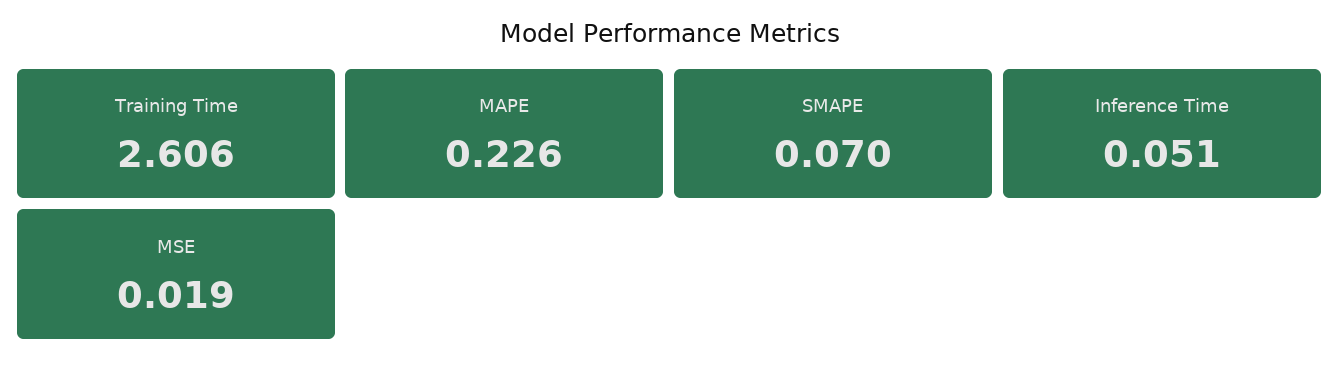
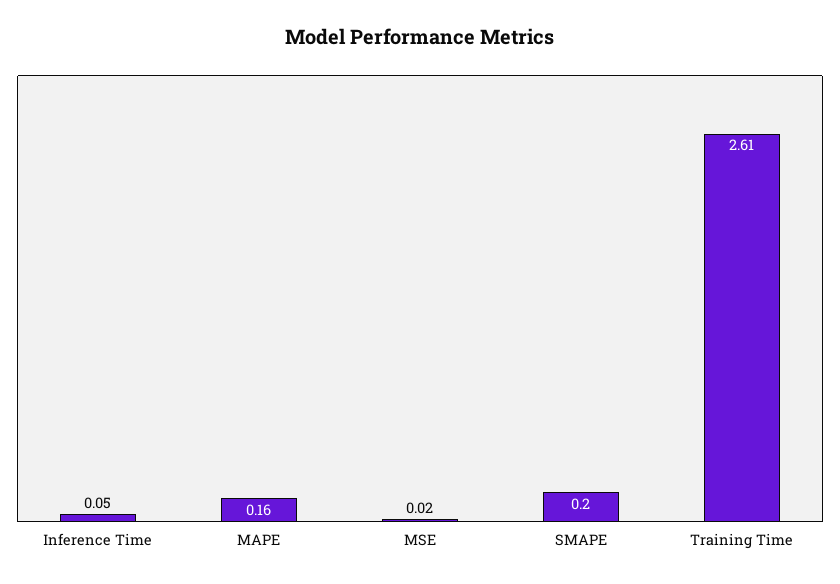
  {
    "Training Time": 2.606,
-   "MAPE": 0.226,
+   "MAPE": 0.16,
-   "SMAPE": 0.07,
+   "SMAPE": 0.2,
    "Inference Time": 0.051,
    "MSE": 0.019
  }

